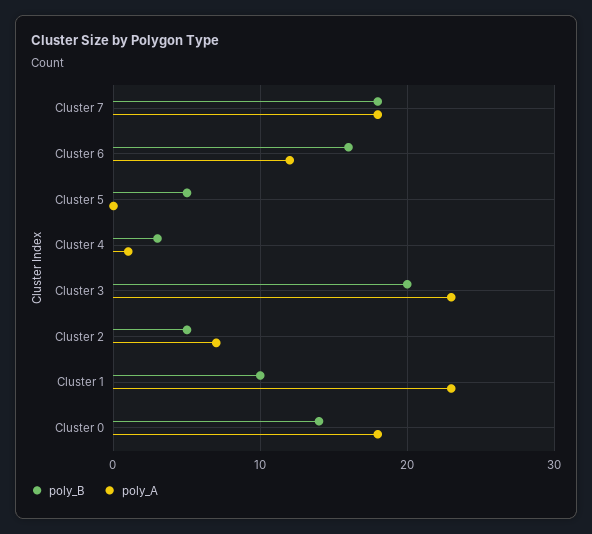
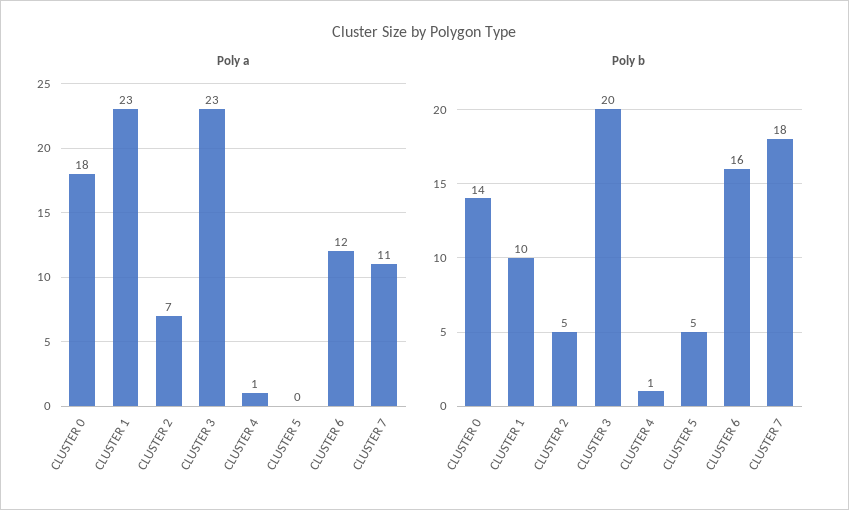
  {
    "poly_B": {
      "Cluster 7": 18,
      "Cluster 6": 16,
      "Cluster 5": 5,
-     "Cluster 4": 3,
+     "Cluster 4": 1,
      "Cluster 3": 20,
      "Cluster 2": 5,
      "Cluster 1": 10,
      "Cluster 0": 14
    },
    "poly_A": {
-     "Cluster 7": 18,
+     "Cluster 7": 11,
      "Cluster 6": 12,
      "Cluster 5": 0,
      "Cluster 4": 1,
      "Cluster 3": 23,
      "Cluster 2": 7,
      "Cluster 1": 23,
      "Cluster 0": 18
    }
  }

